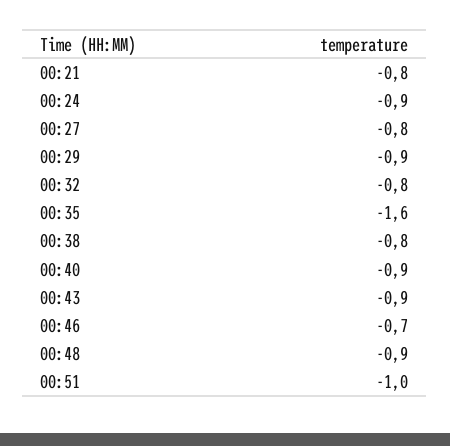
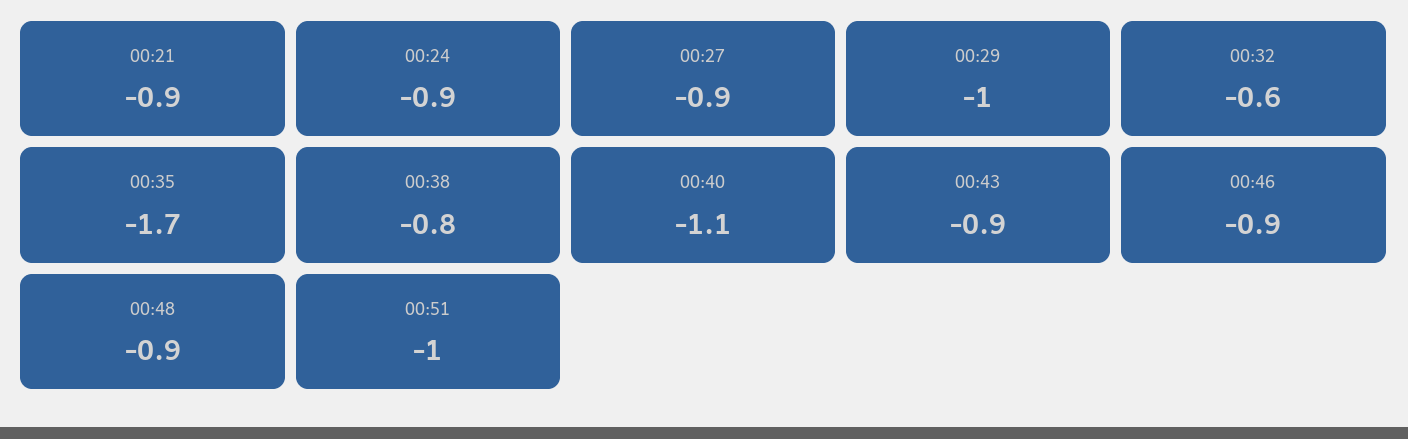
  {
-   "00:21": -0.8,
+   "00:21": -0.9,
    "00:24": -0.9,
-   "00:27": -0.8,
+   "00:27": -0.9,
-   "00:29": -0.9,
+   "00:29": -1,
-   "00:32": -0.8,
+   "00:32": -0.6,
-   "00:35": -1.6,
+   "00:35": -1.7,
    "00:38": -0.8,
-   "00:40": -0.9,
+   "00:40": -1.1,
    "00:43": -0.9,
-   "00:46": -0.7,
+   "00:46": -0.9,
    "00:48": -0.9,
    "00:51": -1
  }

